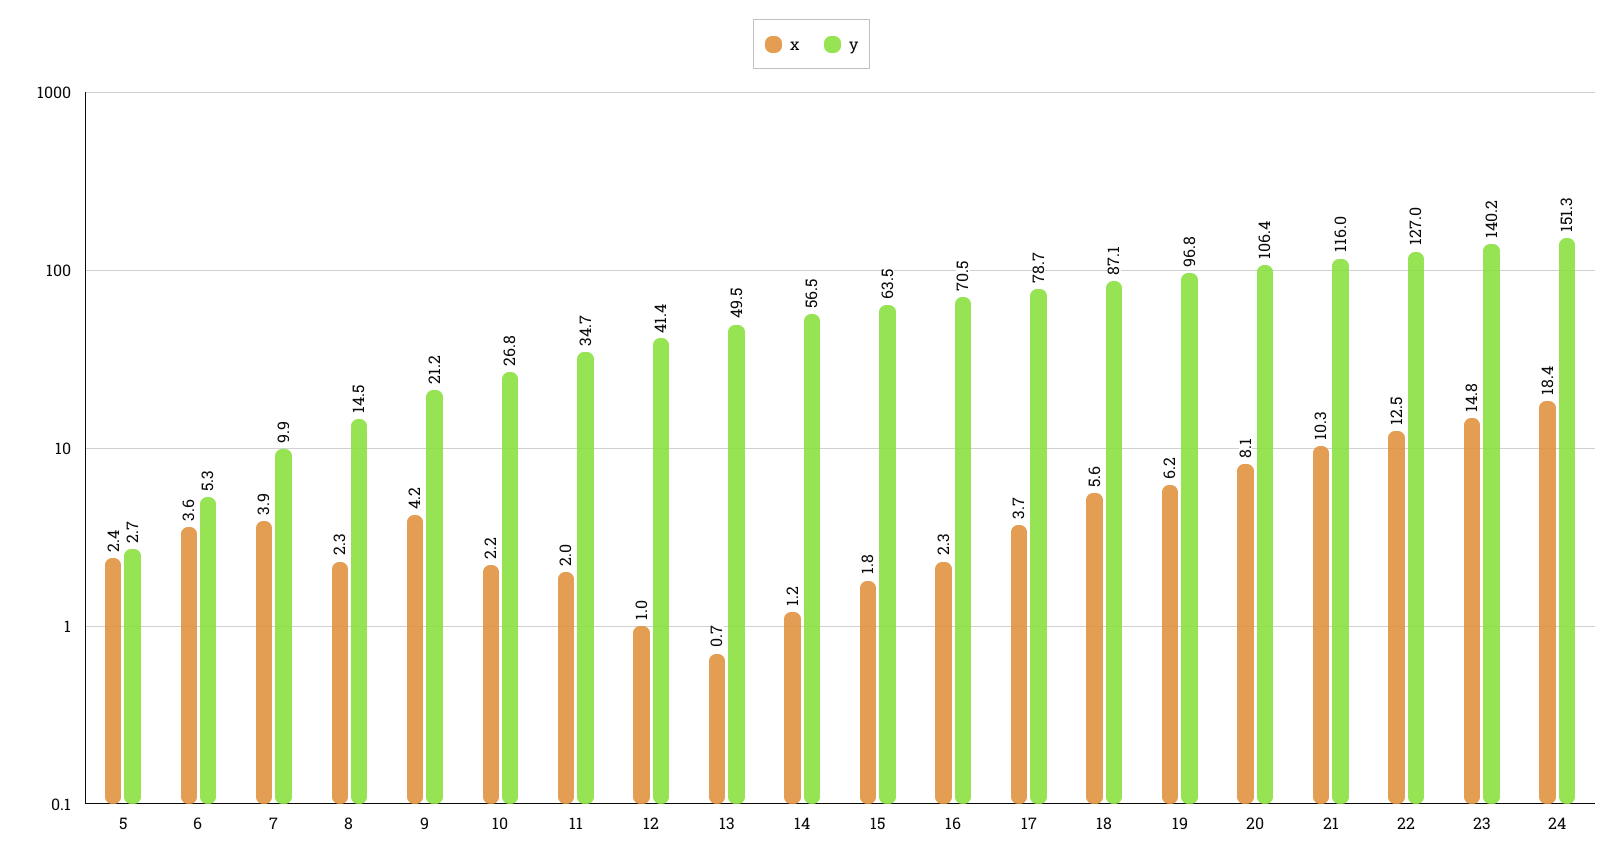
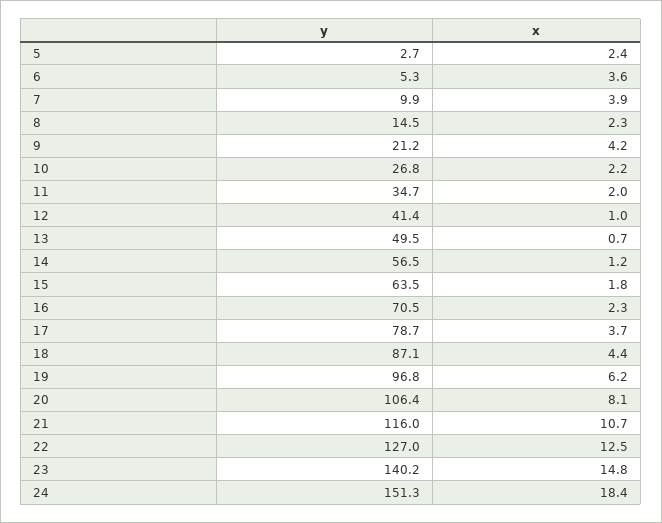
  {
    "x": {
      "5": 2.4,
      "6": 3.6,
      "7": 3.9,
      "8": 2.3,
      "9": 4.2,
      "10": 2.2,
      "11": 2,
      "12": 1,
      "13": 0.7,
      "14": 1.2,
      "15": 1.8,
      "16": 2.3,
      "17": 3.7,
-     "18": 5.6,
+     "18": 4.4,
      "19": 6.2,
      "20": 8.1,
-     "21": 10.3,
+     "21": 10.7,
      "22": 12.5,
      "23": 14.8,
      "24": 18.4
    },
    "y": {
      "5": 2.7,
      "6": 5.3,
      "7": 9.9,
      "8": 14.5,
      "9": 21.2,
      "10": 26.8,
      "11": 34.7,
      "12": 41.4,
      "13": 49.5,
      "14": 56.5,
      "15": 63.5,
      "16": 70.5,
      "17": 78.7,
      "18": 87.1,
      "19": 96.8,
      "20": 106.4,
      "21": 116,
      "22": 127,
      "23": 140.2,
      "24": 151.3
    }
  }

